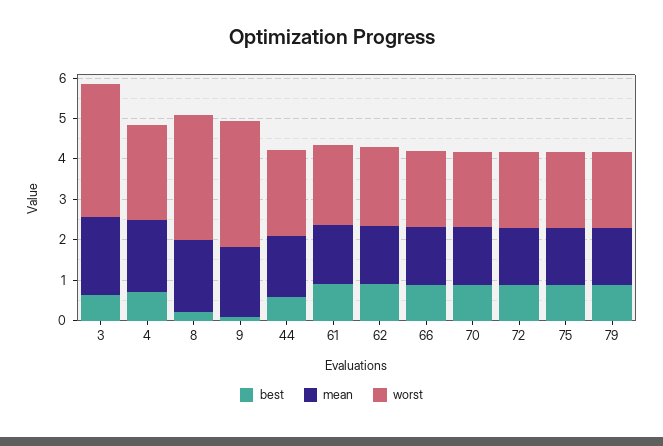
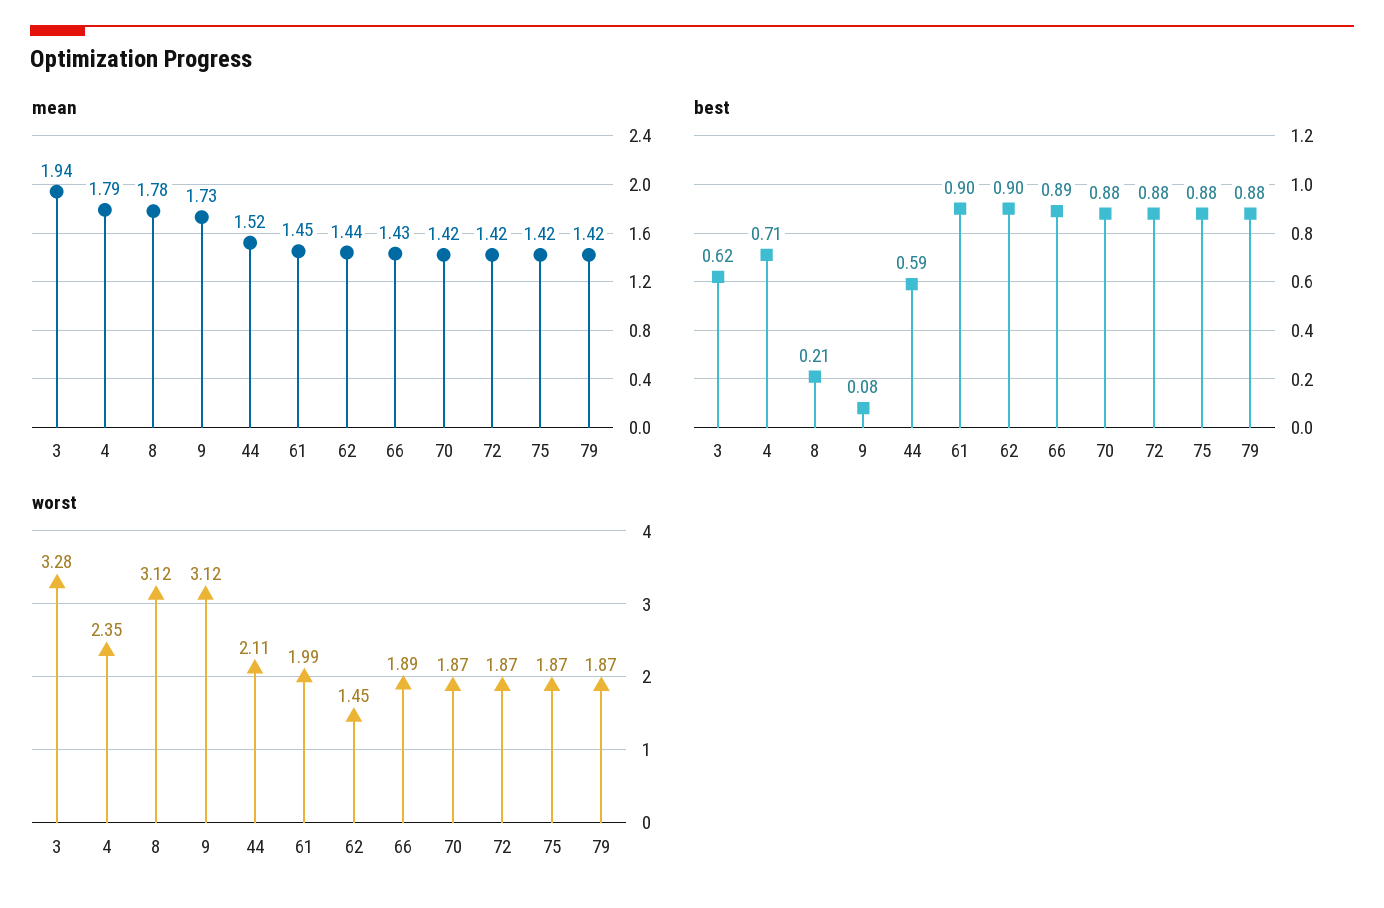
  {
    "best": {
      "3": 0.62,
      "4": 0.71,
      "8": 0.21,
      "9": 0.08,
      "44": 0.59,
      "61": 0.9,
      "62": 0.9,
      "66": 0.89,
      "70": 0.88,
      "72": 0.88,
      "75": 0.88,
      "79": 0.88
    },
    "mean": {
      "3": 1.94,
      "4": 1.79,
      "8": 1.78,
      "9": 1.73,
      "44": 1.52,
      "61": 1.45,
      "62": 1.44,
      "66": 1.43,
      "70": 1.42,
      "72": 1.42,
      "75": 1.42,
      "79": 1.42
    },
    "worst": {
      "3": 3.28,
      "4": 2.35,
      "8": 3.12,
      "9": 3.12,
      "44": 2.11,
      "61": 1.99,
-     "62": 2,
+     "62": 1.45,
      "66": 1.89,
      "70": 1.87,
      "72": 1.87,
      "75": 1.87,
      "79": 1.87
    }
  }

